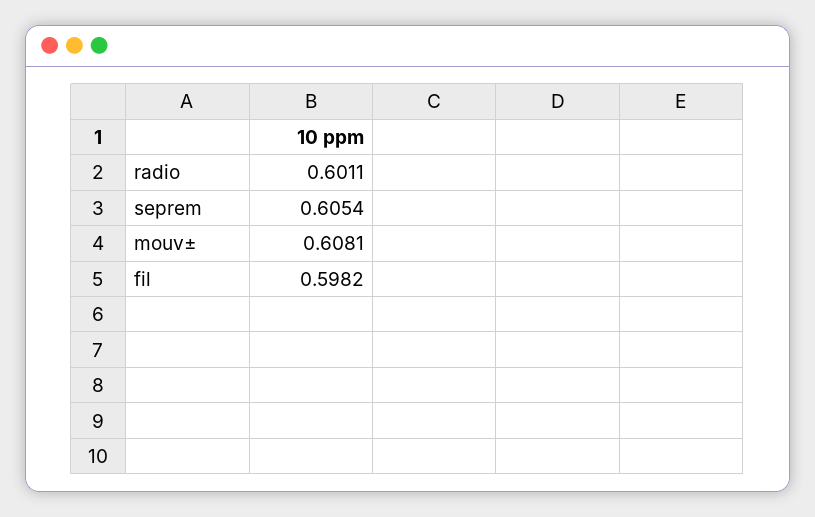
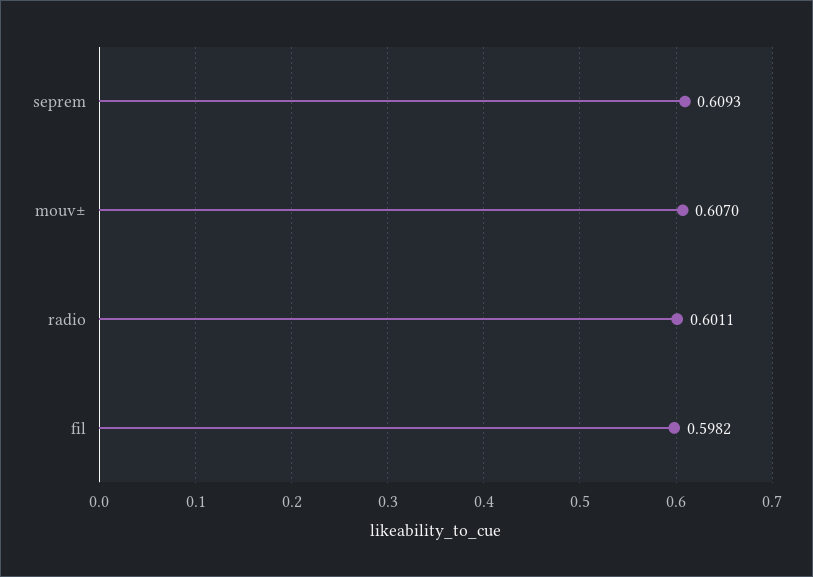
  {
    "radio": 0.6011,
-   "seprem": 0.6054,
+   "seprem": 0.6093,
-   "mouv±": 0.6081,
+   "mouv±": 0.607,
    "fil": 0.5982
  }

